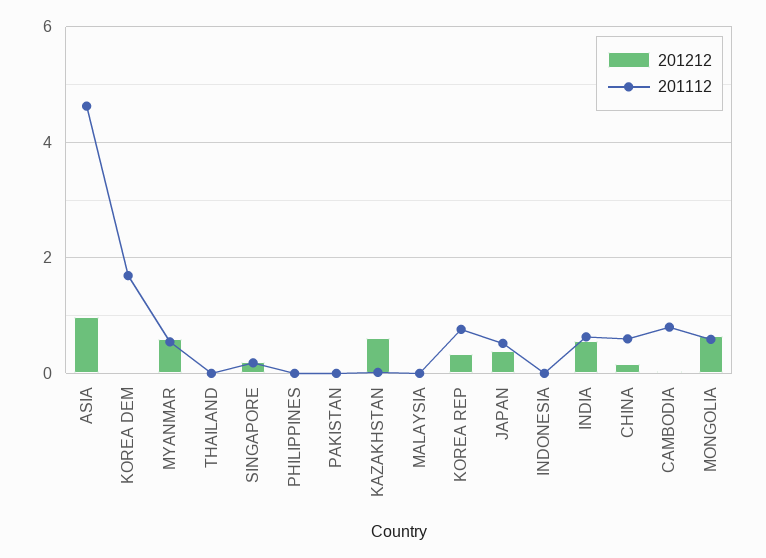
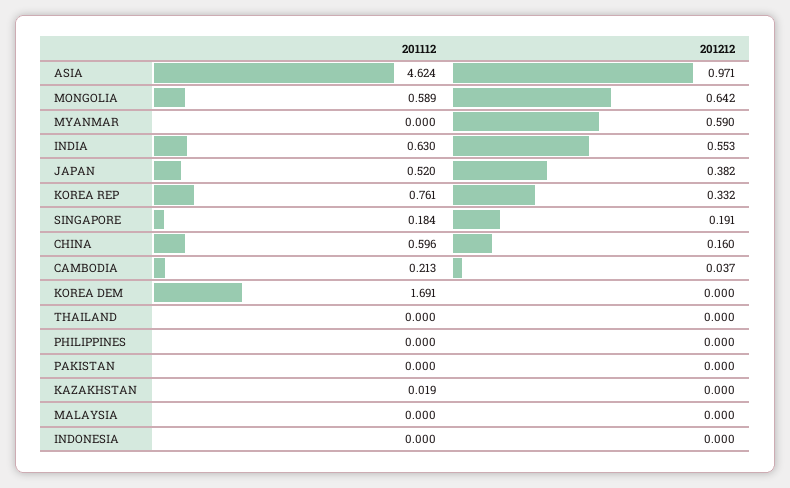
  {
    "201212": {
      "ASIA": 0.971,
      "KOREA DEM": 0,
      "MYANMAR": 0.59,
      "THAILAND": 0,
      "SINGAPORE": 0.191,
      "PHILIPPINES": 0,
      "PAKISTAN": 0,
-     "KAZAKHSTAN": 0.6,
+     "KAZAKHSTAN": 0,
      "MALAYSIA": 0,
      "KOREA REP": 0.332,
      "JAPAN": 0.382,
      "INDONESIA": 0,
      "INDIA": 0.553,
      "CHINA": 0.16,
      "CAMBODIA": 0.037,
      "MONGOLIA": 0.642
    },
    "201112": {
      "ASIA": 4.624,
      "KOREA DEM": 1.691,
-     "MYANMAR": 0.6,
+     "MYANMAR": 0,
      "THAILAND": 0,
      "SINGAPORE": 0.184,
      "PHILIPPINES": 0,
      "PAKISTAN": 0,
      "KAZAKHSTAN": 0.019,
      "MALAYSIA": 0,
      "KOREA REP": 0.761,
      "JAPAN": 0.52,
      "INDONESIA": 0,
      "INDIA": 0.63,
      "CHINA": 0.596,
-     "CAMBODIA": 0.8,
+     "CAMBODIA": 0.213,
      "MONGOLIA": 0.589
    }
  }

